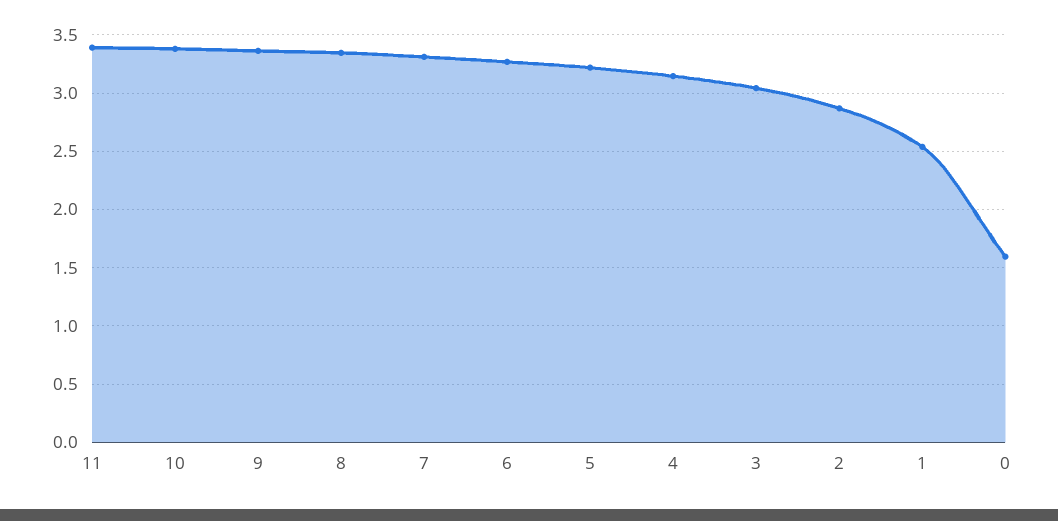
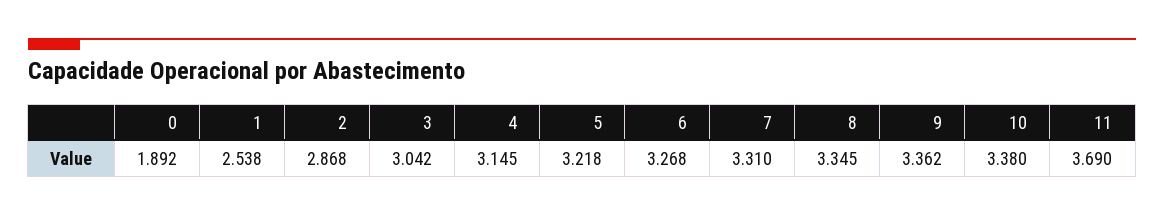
  {
-   "11": 3.4,
+   "11": 3.69,
    "10": 3.38,
    "9": 3.362,
    "8": 3.345,
    "7": 3.31,
    "6": 3.268,
    "5": 3.218,
    "4": 3.145,
    "3": 3.042,
    "2": 2.868,
    "1": 2.538,
-   "0": 1.6
+   "0": 1.892
  }

